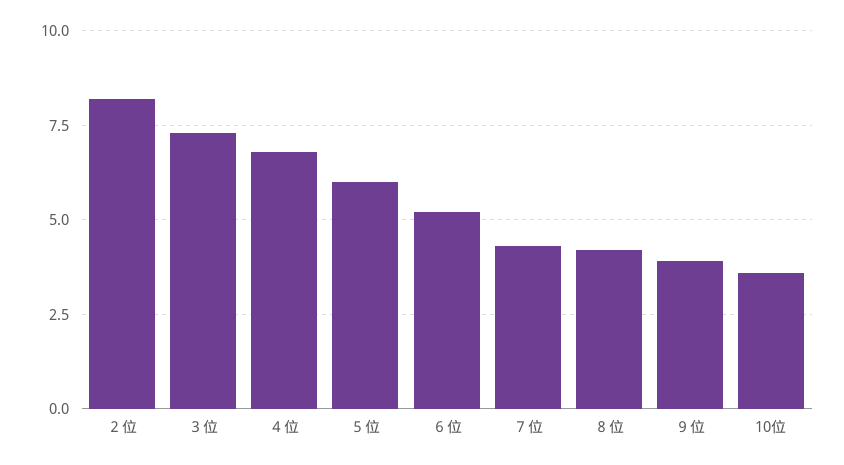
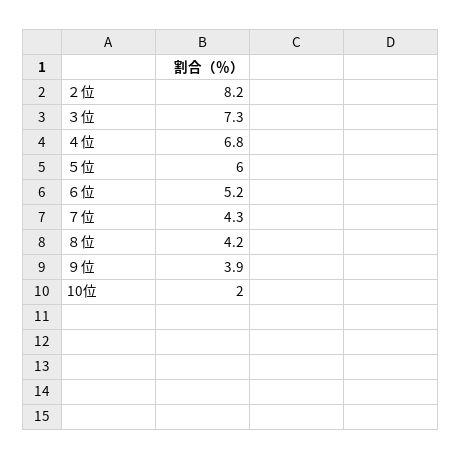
  {
    "２位": 8.2,
    "３位": 7.3,
    "４位": 6.8,
    "５位": 6,
    "６位": 5.2,
    "７位": 4.3,
    "８位": 4.2,
    "９位": 3.9,
-   "10位": 3.5
+   "10位": 2
  }

